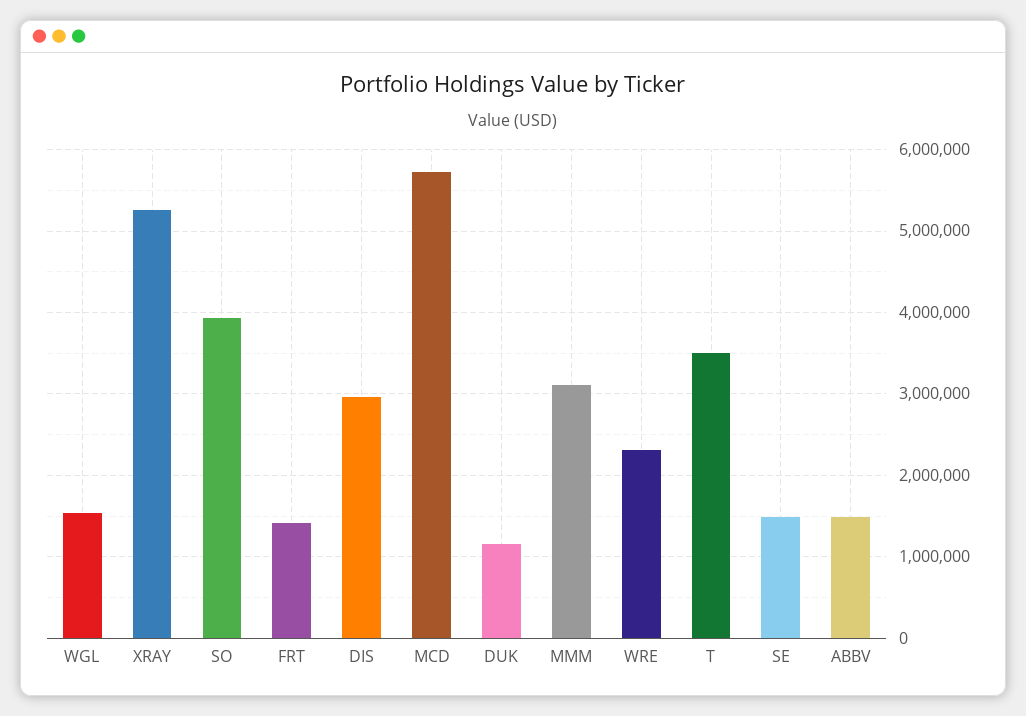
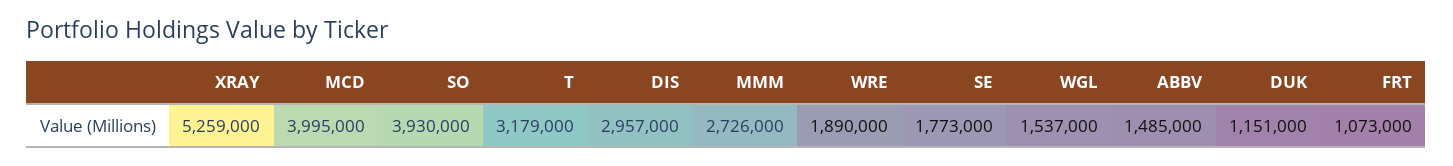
  {
    "WGL": 1537000,
    "XRAY": 5259000,
    "SO": 3930000,
-   "FRT": 1400000,
+   "FRT": 1073000,
    "DIS": 2957000,
-   "MCD": 5700000,
+   "MCD": 3995000,
    "DUK": 1151000,
-   "MMM": 3100000,
+   "MMM": 2726000,
-   "WRE": 2300000,
+   "WRE": 1890000,
-   "T": 3500000,
+   "T": 3179000,
-   "SE": 1500000,
+   "SE": 1773000,
    "ABBV": 1485000
  }

